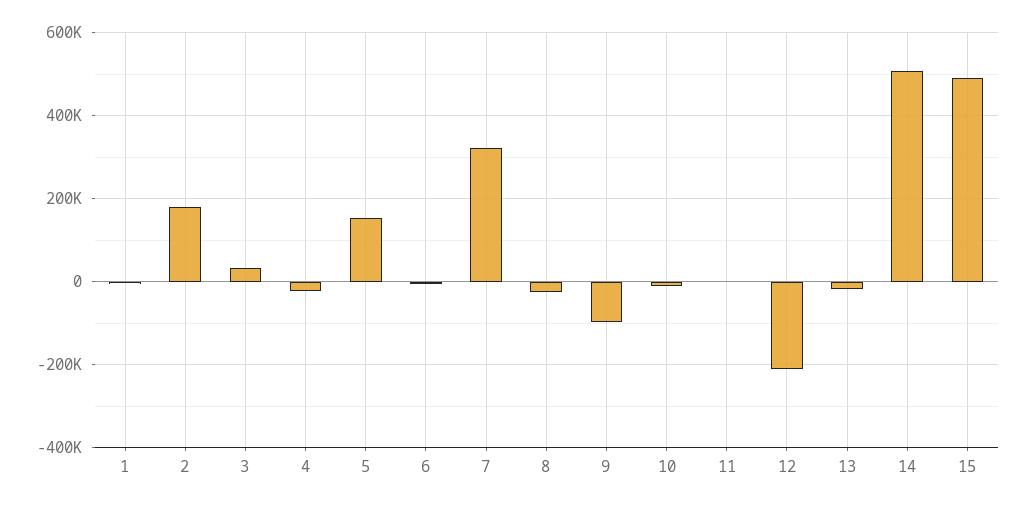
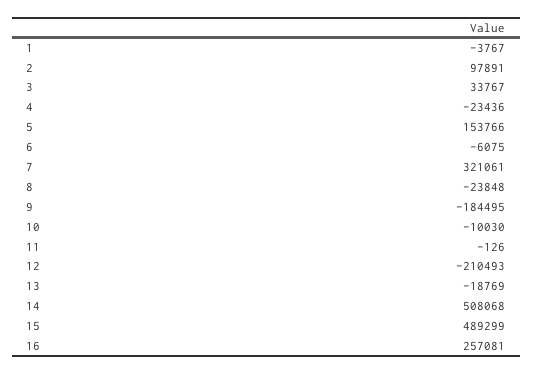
  {
    "1": -3767,
-   "2": 180000,
+   "2": 97891,
    "3": 33767,
    "4": -23436,
    "5": 153766,
    "6": -6075,
    "7": 321061,
    "8": -23848,
-   "9": -100000,
+   "9": -184495,
    "10": -10030,
    "11": -126,
    "12": -210493,
    "13": -18769,
    "14": 508068,
-   "15": 489299
+   "15": 489299,
+   "16": 257081
  }

